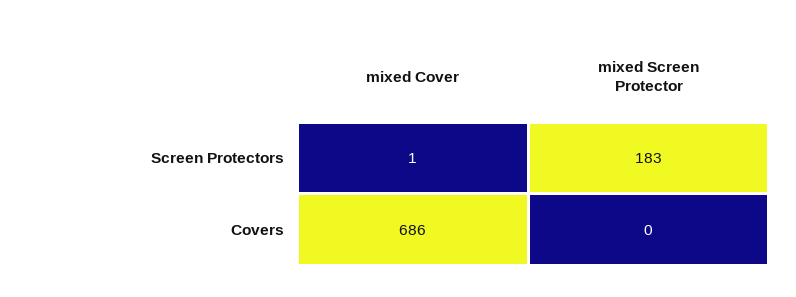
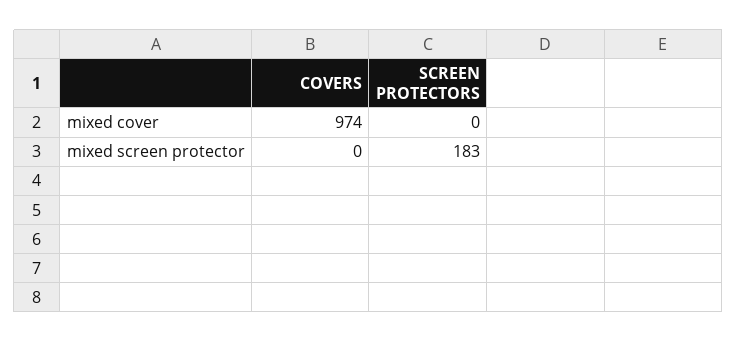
  {
    "mixed Cover": {
-     "Screen Protectors": 1,
+     "Screen Protectors": 0,
-     "Covers": 686
+     "Covers": 974
    },
    "mixed Screen Protector": {
      "Screen Protectors": 183,
      "Covers": 0
    }
  }

